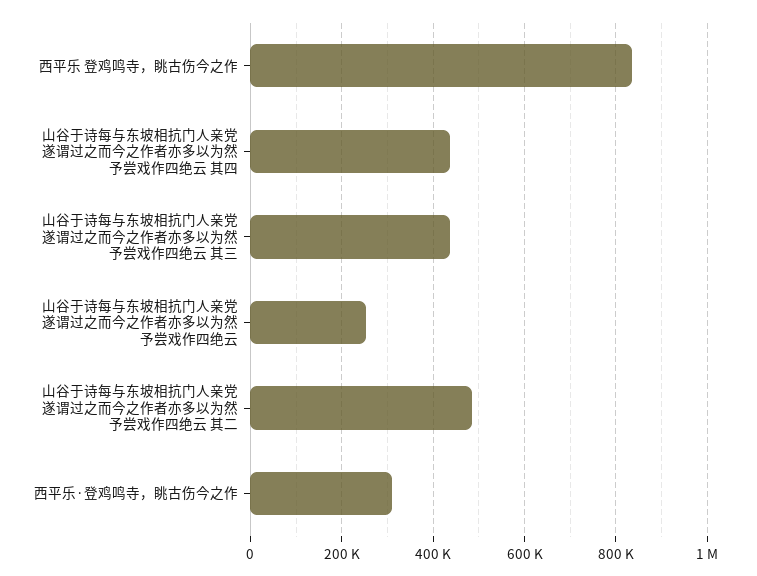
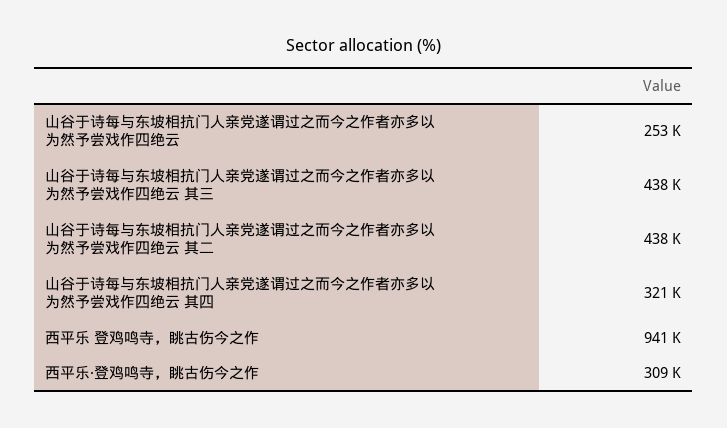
  {
-   "西平乐 登鸡鸣寺，眺古伤今之作": 840000,
+   "西平乐 登鸡鸣寺，眺古伤今之作": 941000,
-   "山谷于诗每与东坡相抗门人亲党遂谓过之而今之作者亦多以为然予尝戏作四绝云 其四": 440000,
+   "山谷于诗每与东坡相抗门人亲党遂谓过之而今之作者亦多以为然予尝戏作四绝云 其四": 321000,
    "山谷于诗每与东坡相抗门人亲党遂谓过之而今之作者亦多以为然予尝戏作四绝云 其三": 438000,
    "山谷于诗每与东坡相抗门人亲党遂谓过之而今之作者亦多以为然予尝戏作四绝云": 253000,
-   "山谷于诗每与东坡相抗门人亲党遂谓过之而今之作者亦多以为然予尝戏作四绝云 其二": 480000,
+   "山谷于诗每与东坡相抗门人亲党遂谓过之而今之作者亦多以为然予尝戏作四绝云 其二": 438000,
    "西平乐·登鸡鸣寺，眺古伤今之作": 309000
  }

